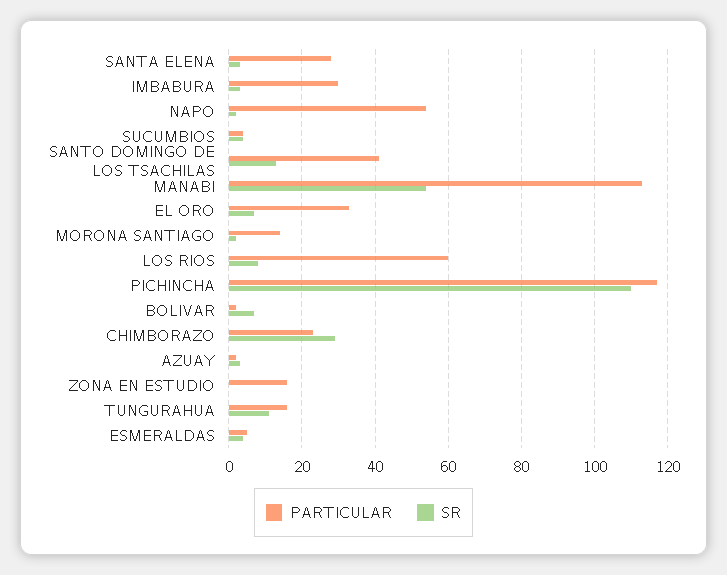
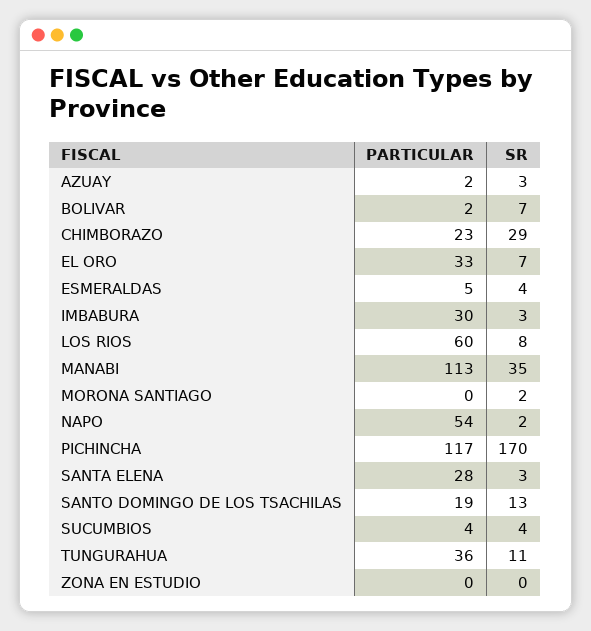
  {
    "PARTICULAR": {
      "SANTA ELENA": 28,
      "IMBABURA": 30,
      "NAPO": 54,
      "SUCUMBIOS": 4,
-     "SANTO DOMINGO DE LOS TSACHILAS": 40,
+     "SANTO DOMINGO DE LOS TSACHILAS": 19,
      "MANABI": 113,
      "EL ORO": 33,
-     "MORONA SANTIAGO": 15,
+     "MORONA SANTIAGO": 0,
      "LOS RIOS": 60,
      "PICHINCHA": 117,
      "BOLIVAR": 2,
      "CHIMBORAZO": 23,
      "AZUAY": 2,
-     "ZONA EN ESTUDIO": 15,
+     "ZONA EN ESTUDIO": 0,
-     "TUNGURAHUA": 15,
+     "TUNGURAHUA": 36,
      "ESMERALDAS": 5
    },
    "SR": {
      "SANTA ELENA": 3,
      "IMBABURA": 3,
      "NAPO": 2,
      "SUCUMBIOS": 4,
      "SANTO DOMINGO DE LOS TSACHILAS": 13,
-     "MANABI": 55,
+     "MANABI": 35,
      "EL ORO": 7,
      "MORONA SANTIAGO": 2,
      "LOS RIOS": 8,
-     "PICHINCHA": 110,
+     "PICHINCHA": 170,
      "BOLIVAR": 7,
      "CHIMBORAZO": 29,
      "AZUAY": 3,
      "ZONA EN ESTUDIO": 0,
      "TUNGURAHUA": 11,
      "ESMERALDAS": 4
    }
  }

